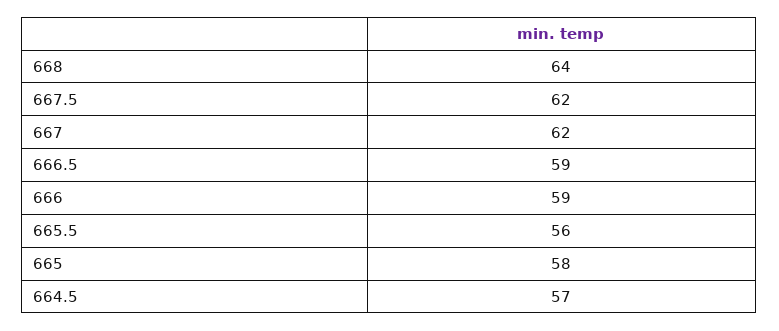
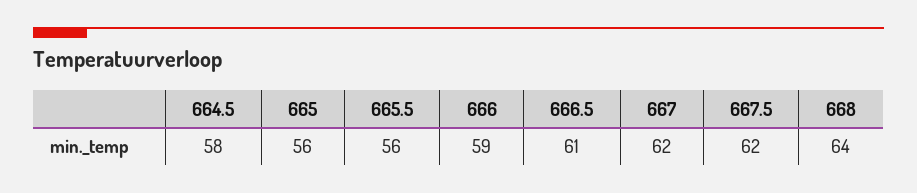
  {
    "668": 64,
    "667.5": 62,
    "667": 62,
-   "666.5": 59,
+   "666.5": 61,
    "666": 59,
    "665.5": 56,
-   "665": 58,
+   "665": 56,
-   "664.5": 57
+   "664.5": 58
  }

